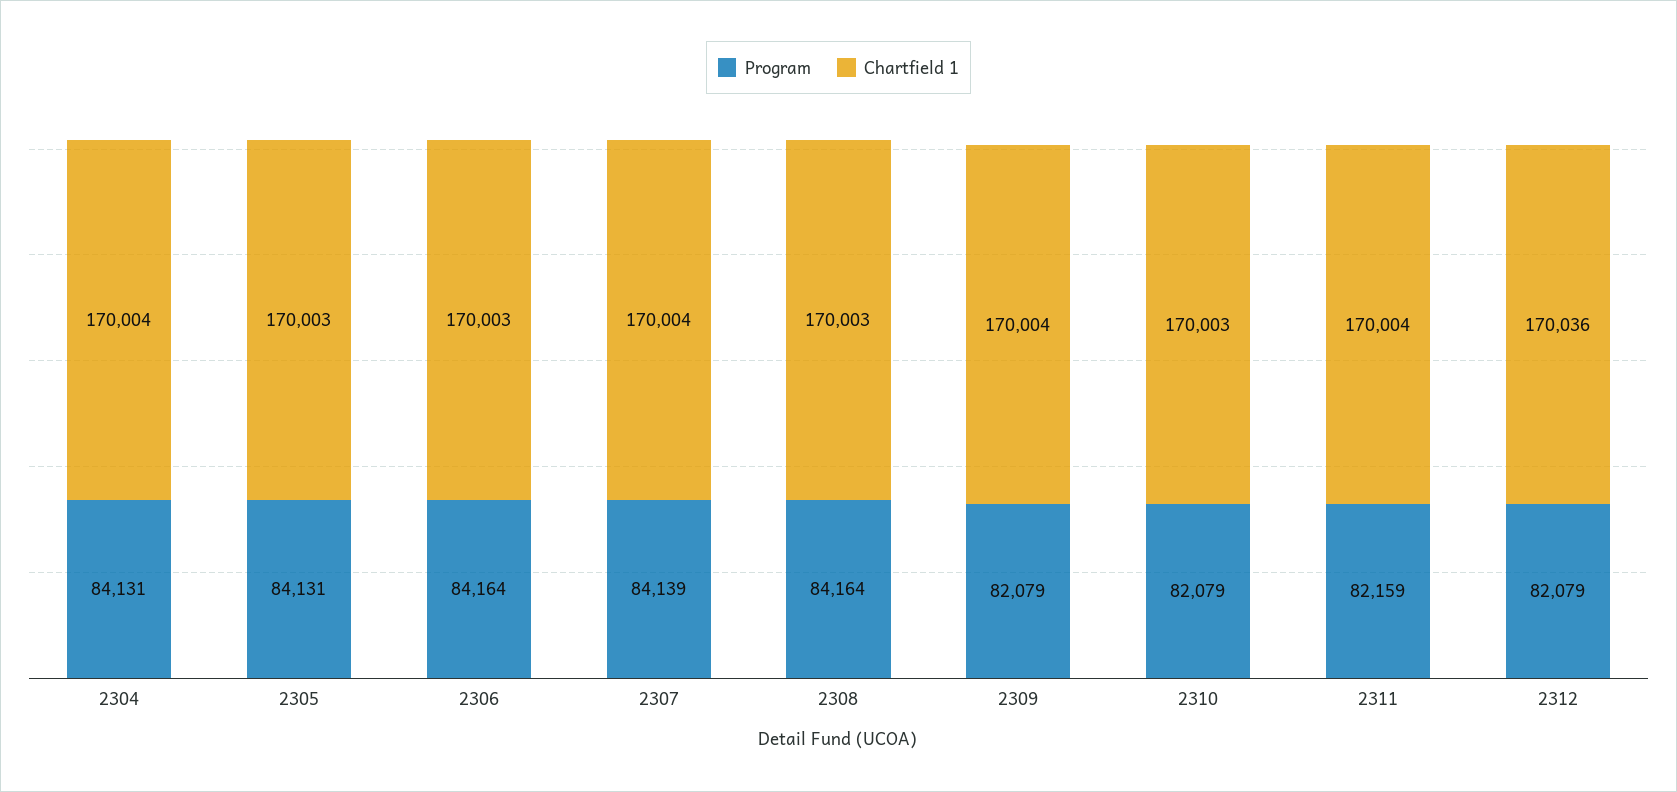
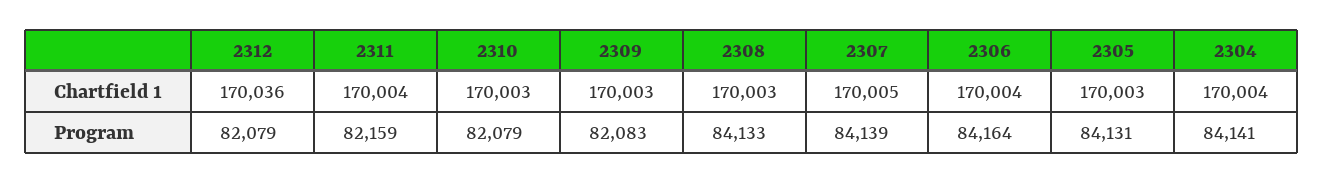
  {
    "Program": {
-     "2304": 84131,
+     "2304": 84141,
      "2305": 84131,
      "2306": 84164,
      "2307": 84139,
-     "2308": 84164,
+     "2308": 84133,
-     "2309": 82079,
+     "2309": 82083,
      "2310": 82079,
      "2311": 82159,
      "2312": 82079
    },
    "Chartfield 1": {
      "2304": 170004,
      "2305": 170003,
-     "2306": 170003,
+     "2306": 170004,
-     "2307": 170004,
+     "2307": 170005,
      "2308": 170003,
-     "2309": 170004,
+     "2309": 170003,
      "2310": 170003,
      "2311": 170004,
      "2312": 170036
    }
  }

